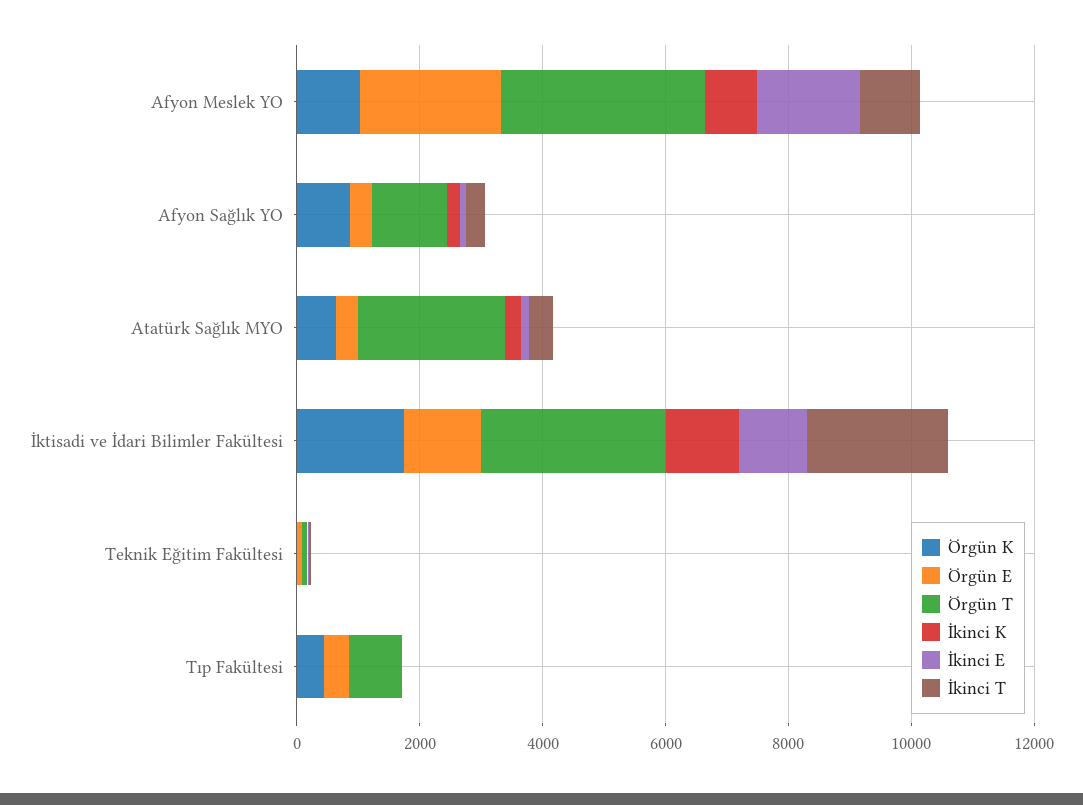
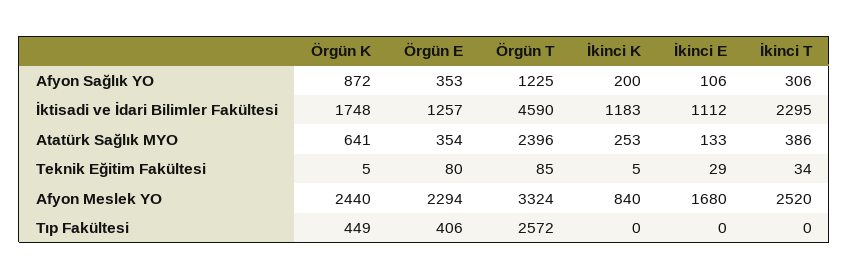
  {
    "Örgün K": {
-     "Afyon Meslek YO": 1000,
+     "Afyon Meslek YO": 2440,
      "Afyon Sağlık YO": 872,
      "Atatürk Sağlık MYO": 641,
      "İktisadi ve İdari Bilimler Fakültesi": 1748,
      "Teknik Eğitim Fakültesi": 5,
      "Tıp Fakültesi": 449
    },
    "Örgün E": {
      "Afyon Meslek YO": 2294,
      "Afyon Sağlık YO": 353,
      "Atatürk Sağlık MYO": 354,
      "İktisadi ve İdari Bilimler Fakültesi": 1257,
      "Teknik Eğitim Fakültesi": 80,
      "Tıp Fakültesi": 406
    },
    "Örgün T": {
      "Afyon Meslek YO": 3324,
      "Afyon Sağlık YO": 1225,
      "Atatürk Sağlık MYO": 2396,
-     "İktisadi ve İdari Bilimler Fakültesi": 3000,
+     "İktisadi ve İdari Bilimler Fakültesi": 4590,
      "Teknik Eğitim Fakültesi": 85,
-     "Tıp Fakültesi": 1000
+     "Tıp Fakültesi": 2572
    },
    "İkinci K": {
      "Afyon Meslek YO": 840,
      "Afyon Sağlık YO": 200,
      "Atatürk Sağlık MYO": 253,
      "İktisadi ve İdari Bilimler Fakültesi": 1183,
      "Teknik Eğitim Fakültesi": 5,
      "Tıp Fakültesi": 0
    },
    "İkinci E": {
      "Afyon Meslek YO": 1680,
      "Afyon Sağlık YO": 106,
      "Atatürk Sağlık MYO": 133,
      "İktisadi ve İdari Bilimler Fakültesi": 1112,
      "Teknik Eğitim Fakültesi": 29,
      "Tıp Fakültesi": 0
    },
    "İkinci T": {
-     "Afyon Meslek YO": 1000,
+     "Afyon Meslek YO": 2520,
      "Afyon Sağlık YO": 306,
      "Atatürk Sağlık MYO": 386,
      "İktisadi ve İdari Bilimler Fakültesi": 2295,
      "Teknik Eğitim Fakültesi": 34,
      "Tıp Fakültesi": 0
    }
  }

